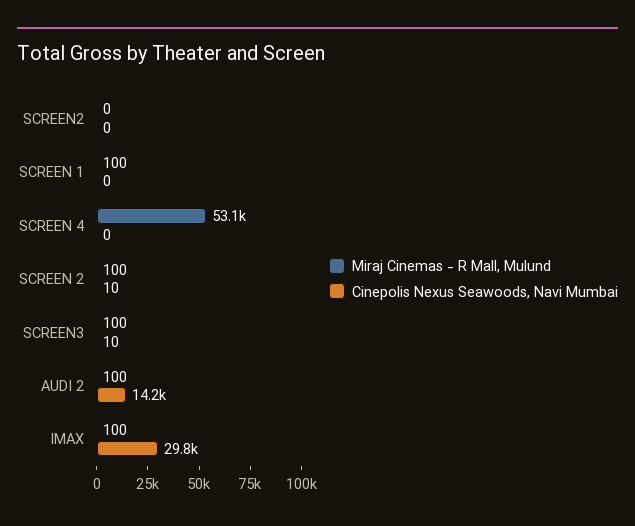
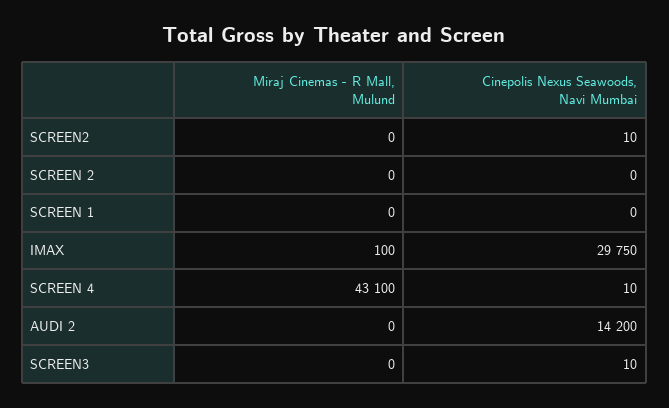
  {
    "Miraj Cinemas - R Mall, Mulund": {
      "SCREEN2": 0,
-     "SCREEN 1": 100,
+     "SCREEN 1": 0,
-     "SCREEN 4": 53100,
+     "SCREEN 4": 43100,
-     "SCREEN 2": 100,
+     "SCREEN 2": 0,
-     "SCREEN3": 100,
+     "SCREEN3": 0,
-     "AUDI 2": 100,
+     "AUDI 2": 0,
      "IMAX": 100
    },
    "Cinepolis Nexus Seawoods, Navi Mumbai": {
-     "SCREEN2": 0,
+     "SCREEN2": 10,
      "SCREEN 1": 0,
-     "SCREEN 4": 0,
+     "SCREEN 4": 10,
-     "SCREEN 2": 10,
+     "SCREEN 2": 0,
      "SCREEN3": 10,
      "AUDI 2": 14200,
      "IMAX": 29750
    }
  }

